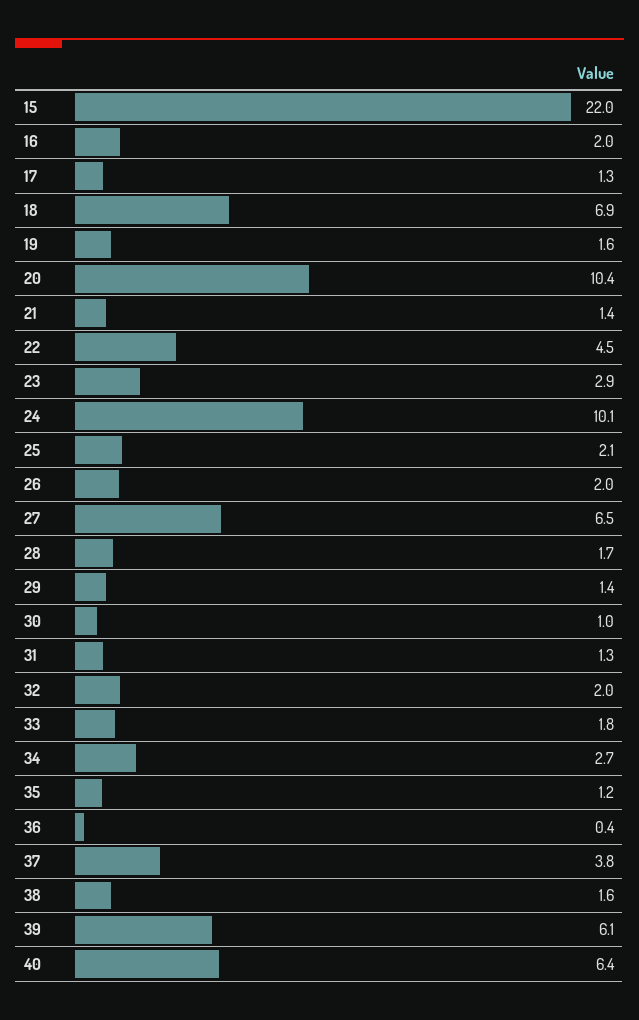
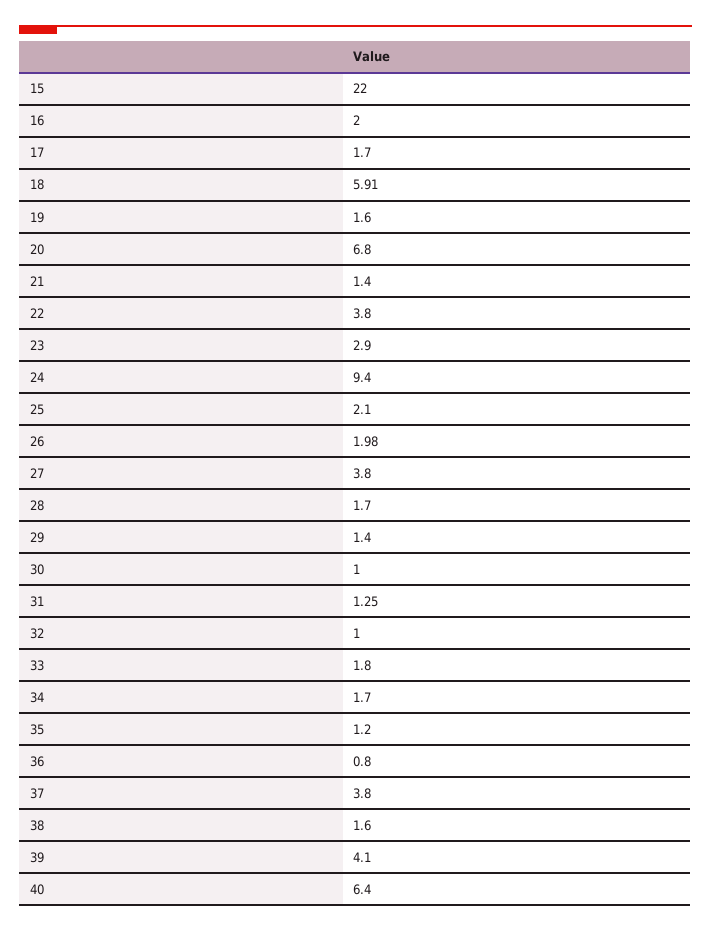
  {
    "15": 22,
    "16": 2,
-   "17": 1.3,
+   "17": 1.7,
-   "18": 6.9,
+   "18": 5.91,
    "19": 1.6,
-   "20": 10.4,
+   "20": 6.8,
    "21": 1.4,
-   "22": 4.5,
+   "22": 3.8,
    "23": 2.9,
-   "24": 10.1,
+   "24": 9.4,
    "25": 2.1,
    "26": 1.98,
-   "27": 6.5,
+   "27": 3.8,
    "28": 1.7,
    "29": 1.4,
    "30": 1,
    "31": 1.25,
-   "32": 2,
+   "32": 1,
    "33": 1.8,
-   "34": 2.7,
+   "34": 1.7,
    "35": 1.2,
-   "36": 0.4,
+   "36": 0.8,
    "37": 3.8,
    "38": 1.6,
-   "39": 6.1,
+   "39": 4.1,
    "40": 6.4
  }

